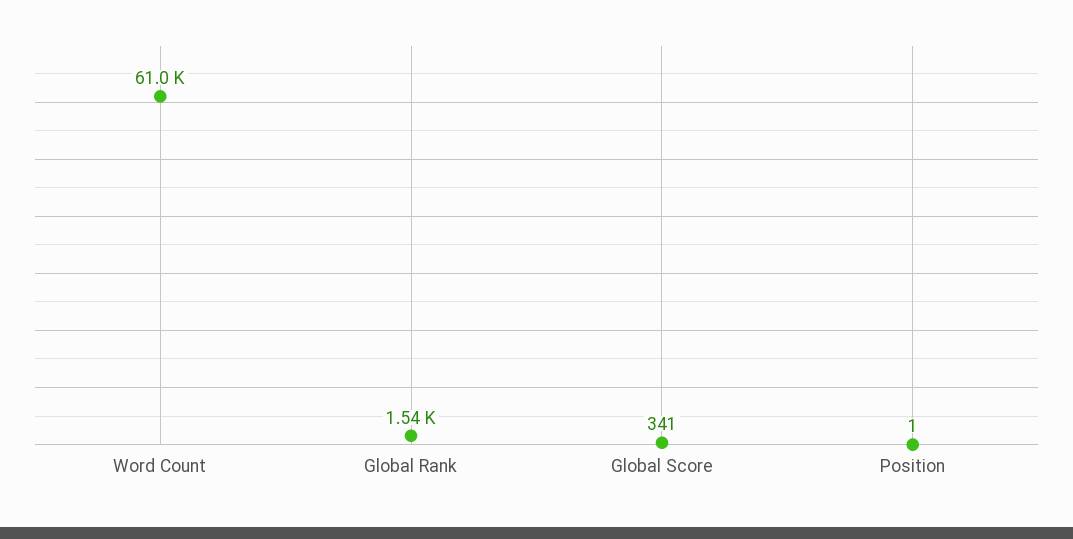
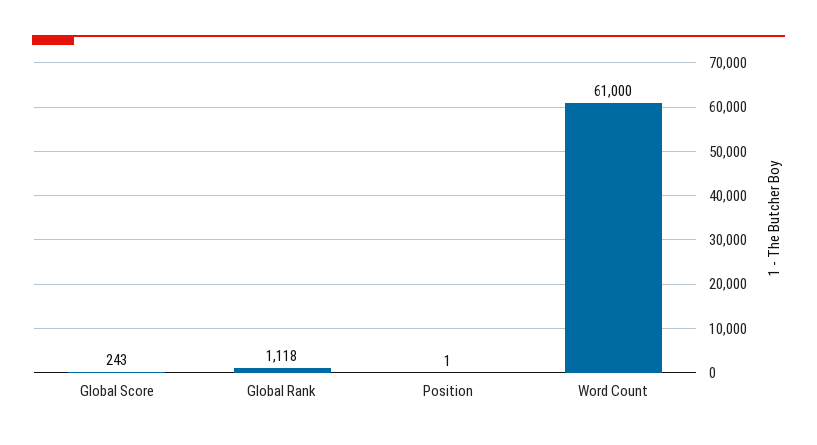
  {
    "Word Count": 61000,
-   "Global Rank": 1540,
+   "Global Rank": 1118,
-   "Global Score": 341,
+   "Global Score": 243,
    "Position": 1
  }

